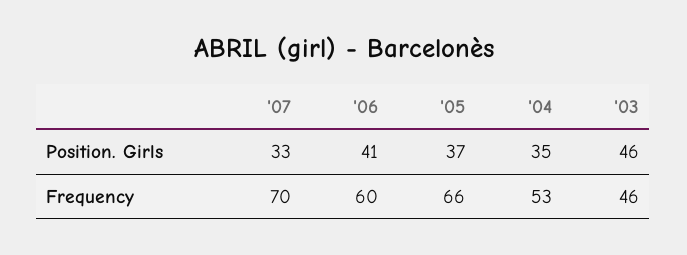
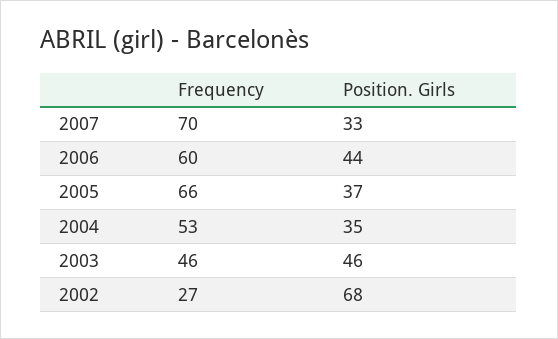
  {
    "'07": {
      "Position. Girls": 33,
      "Frequency": 70
    },
    "'06": {
-     "Position. Girls": 41,
+     "Position. Girls": 44,
      "Frequency": 60
    },
    "'05": {
      "Position. Girls": 37,
      "Frequency": 66
    },
    "'04": {
      "Position. Girls": 35,
      "Frequency": 53
    },
    "'03": {
      "Position. Girls": 46,
      "Frequency": 46
-   }
+   },
+   "2002": {
+     "Frequency": 27,
+     "Position. Girls": 68
+   }
  }

